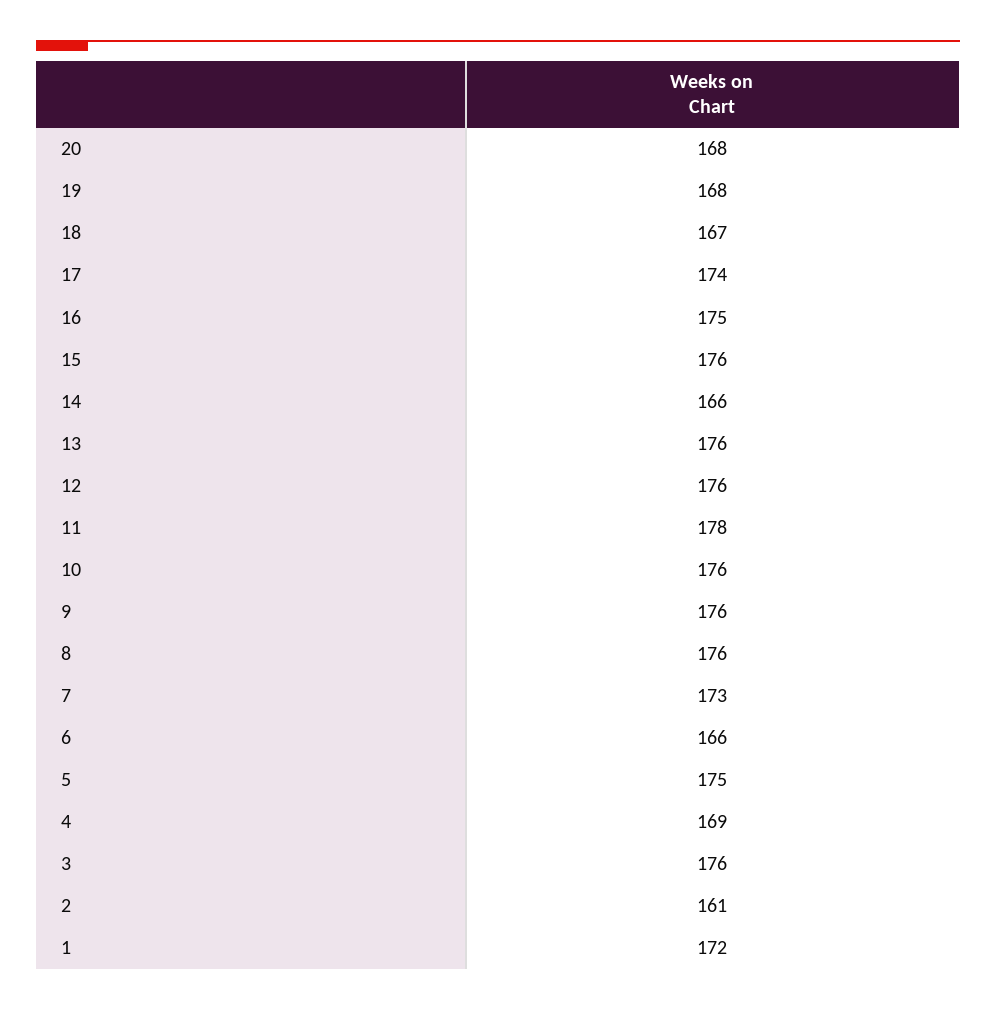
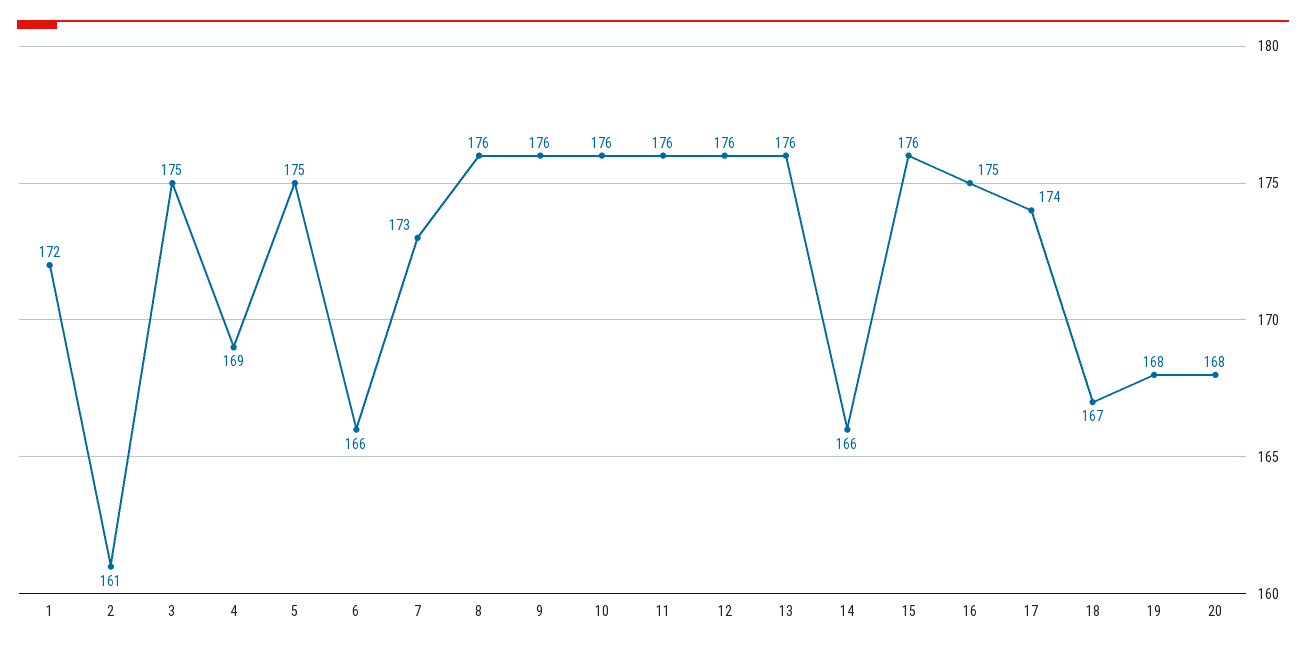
  {
    "20": 168,
    "19": 168,
    "18": 167,
    "17": 174,
    "16": 175,
    "15": 176,
    "14": 166,
    "13": 176,
    "12": 176,
-   "11": 178,
+   "11": 176,
    "10": 176,
    "9": 176,
    "8": 176,
    "7": 173,
    "6": 166,
    "5": 175,
    "4": 169,
-   "3": 176,
+   "3": 175,
    "2": 161,
    "1": 172
  }

